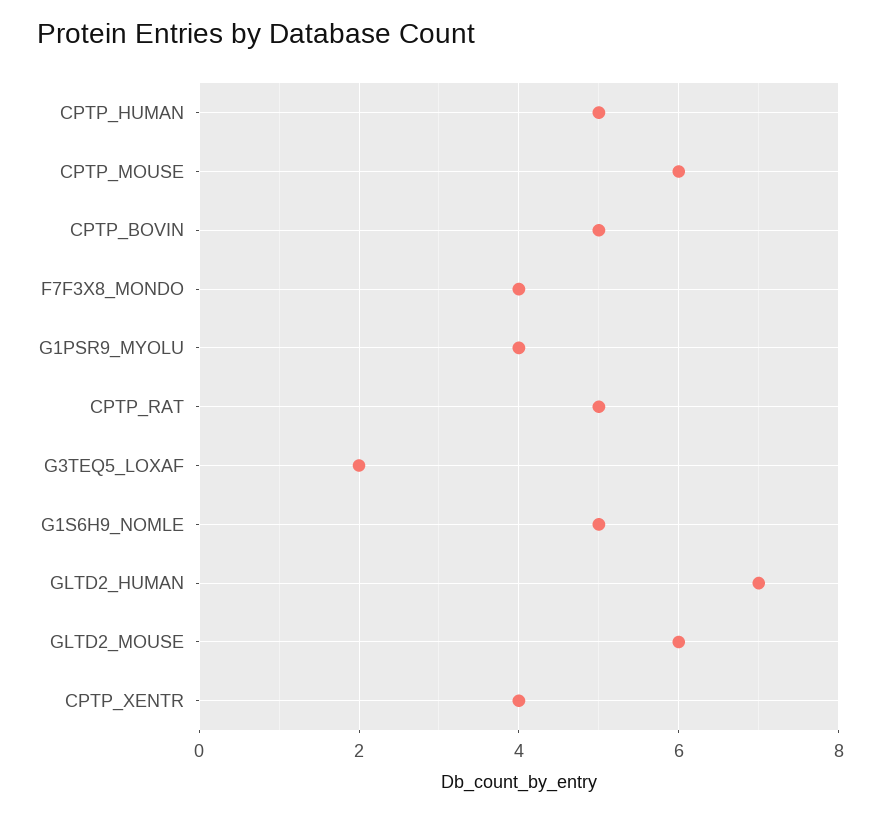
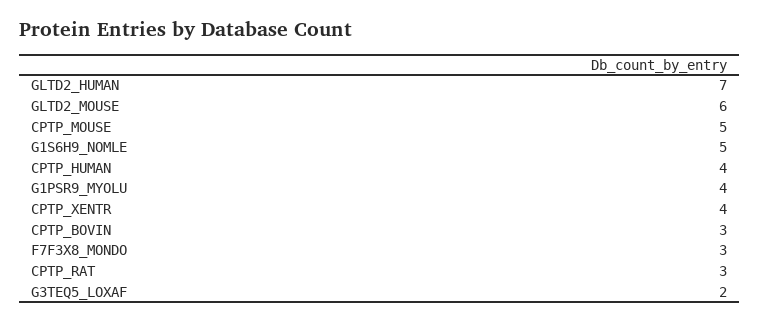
  {
-   "CPTP_HUMAN": 5,
+   "CPTP_HUMAN": 4,
-   "CPTP_MOUSE": 6,
+   "CPTP_MOUSE": 5,
-   "CPTP_BOVIN": 5,
+   "CPTP_BOVIN": 3,
-   "F7F3X8_MONDO": 4,
+   "F7F3X8_MONDO": 3,
    "G1PSR9_MYOLU": 4,
-   "CPTP_RAT": 5,
+   "CPTP_RAT": 3,
    "G3TEQ5_LOXAF": 2,
    "G1S6H9_NOMLE": 5,
    "GLTD2_HUMAN": 7,
    "GLTD2_MOUSE": 6,
    "CPTP_XENTR": 4
  }

